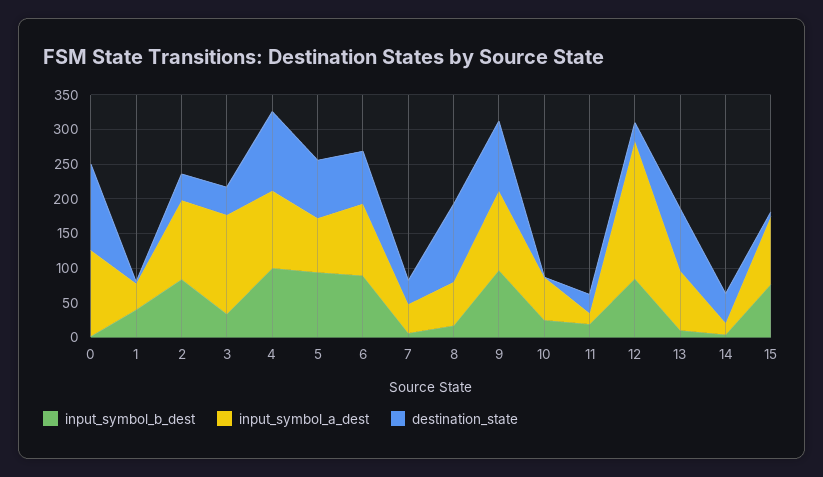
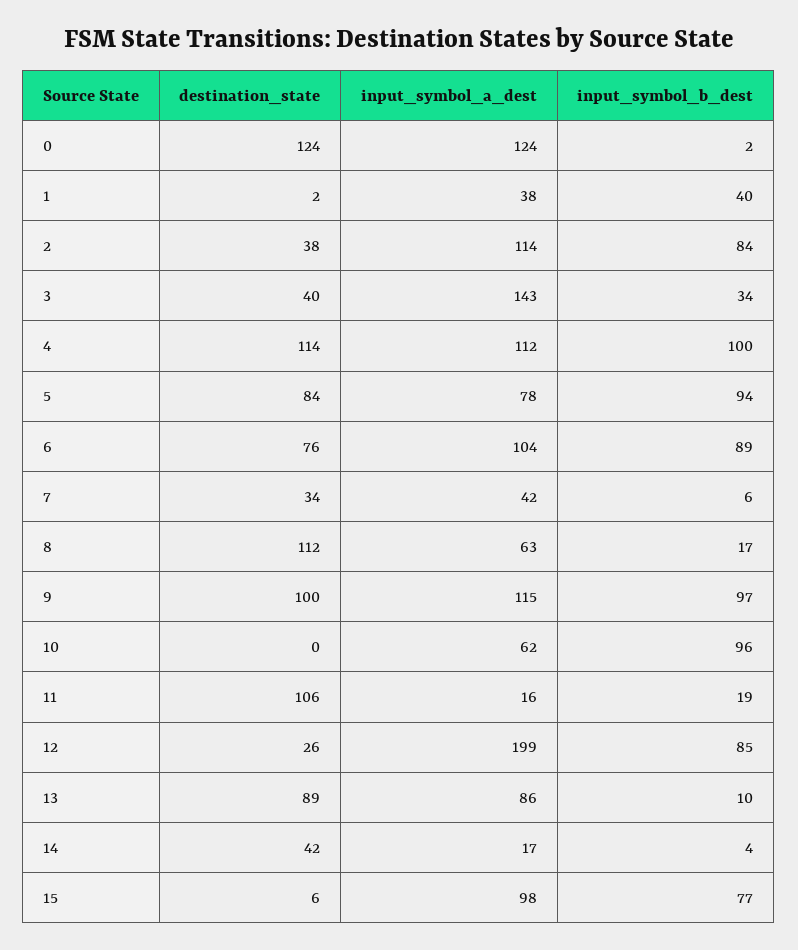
  {
    "input_symbol_b_dest": {
      "0": 2,
      "1": 40,
      "2": 84,
      "3": 34,
      "4": 100,
      "5": 94,
      "6": 89,
      "7": 6,
      "8": 17,
      "9": 97,
-     "10": 25,
+     "10": 96,
      "11": 19,
      "12": 85,
      "13": 10,
      "14": 4,
      "15": 77
    },
    "input_symbol_a_dest": {
      "0": 124,
      "1": 38,
      "2": 114,
      "3": 143,
      "4": 112,
      "5": 78,
      "6": 104,
      "7": 42,
      "8": 63,
      "9": 115,
      "10": 62,
      "11": 16,
      "12": 199,
      "13": 86,
      "14": 17,
      "15": 98
    },
    "destination_state": {
      "0": 124,
      "1": 2,
      "2": 38,
      "3": 40,
      "4": 114,
      "5": 84,
      "6": 76,
      "7": 34,
      "8": 112,
      "9": 100,
      "10": 0,
-     "11": 25,
+     "11": 106,
      "12": 26,
      "13": 89,
      "14": 42,
      "15": 6
    }
  }

